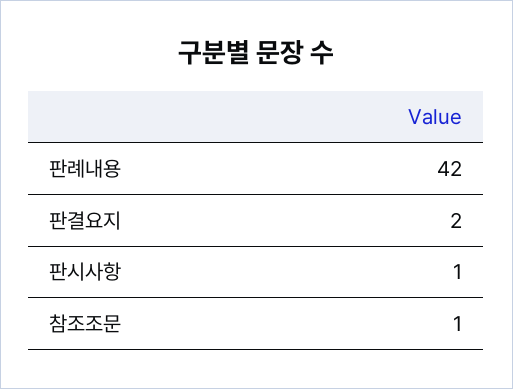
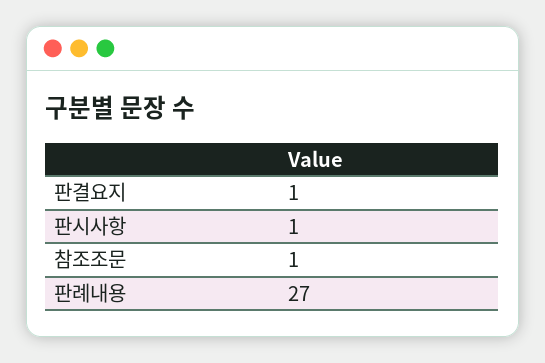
  {
-   "판례내용": 42,
+   "판례내용": 27,
-   "판결요지": 2,
+   "판결요지": 1,
    "판시사항": 1,
    "참조조문": 1
  }

